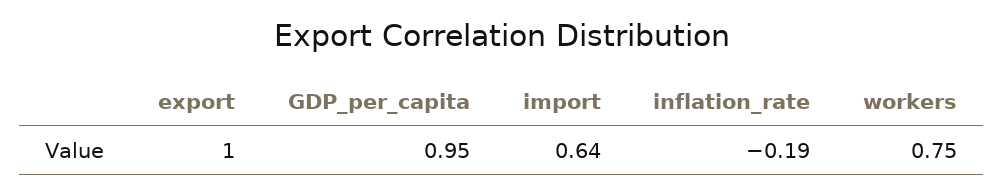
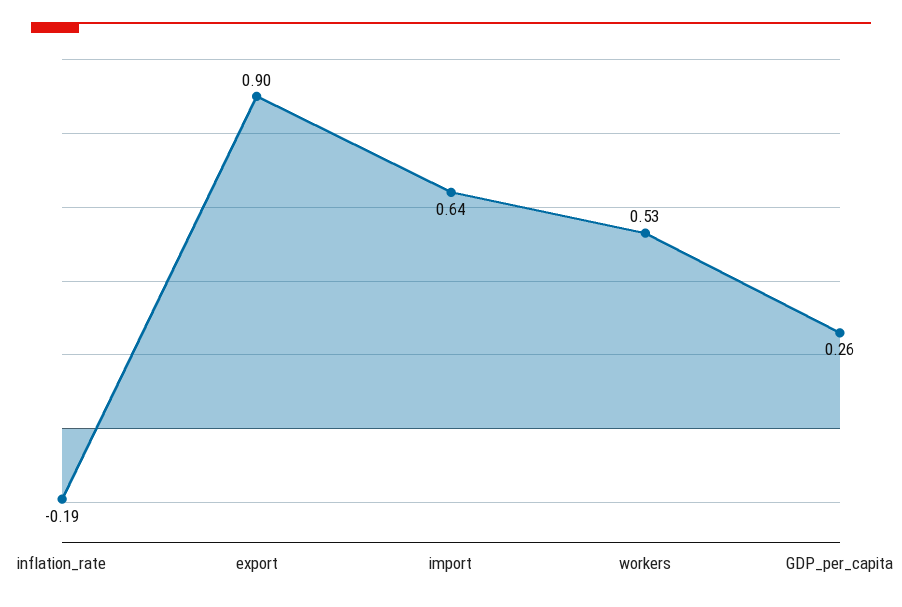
  {
-   "export": 1,
+   "export": 0.9,
-   "GDP_per_capita": 0.95,
+   "GDP_per_capita": 0.26,
    "import": 0.64,
    "inflation_rate": -0.19,
-   "workers": 0.75
+   "workers": 0.53
  }

